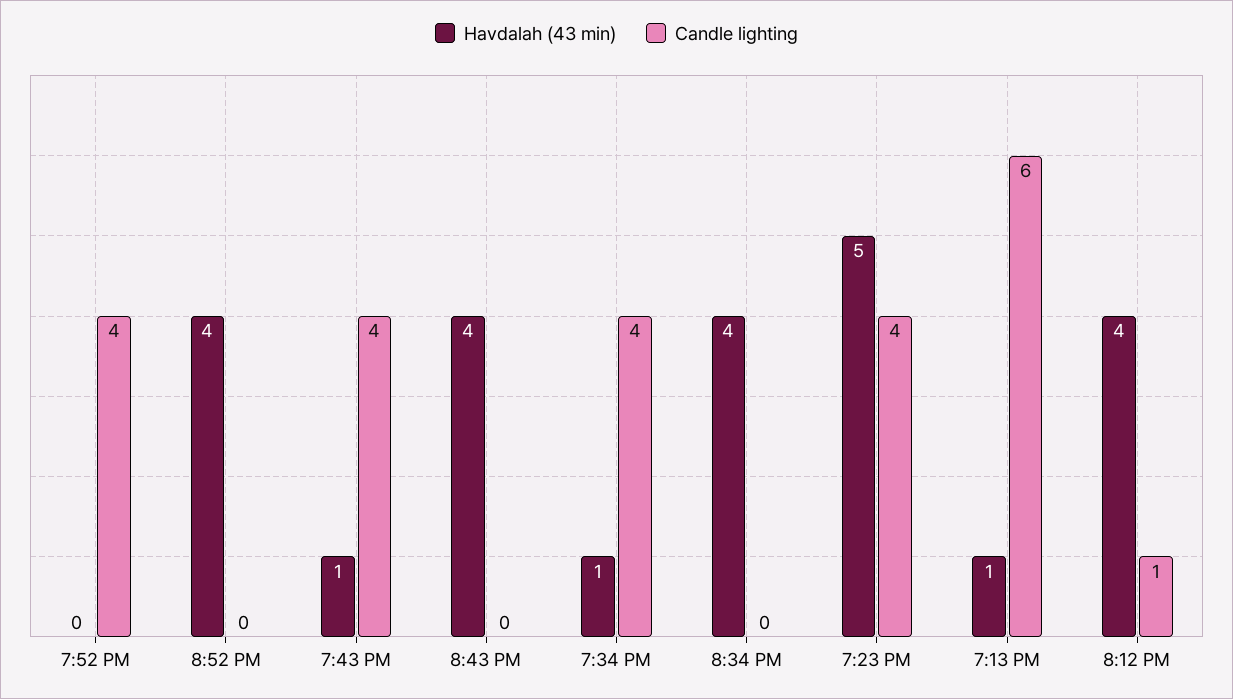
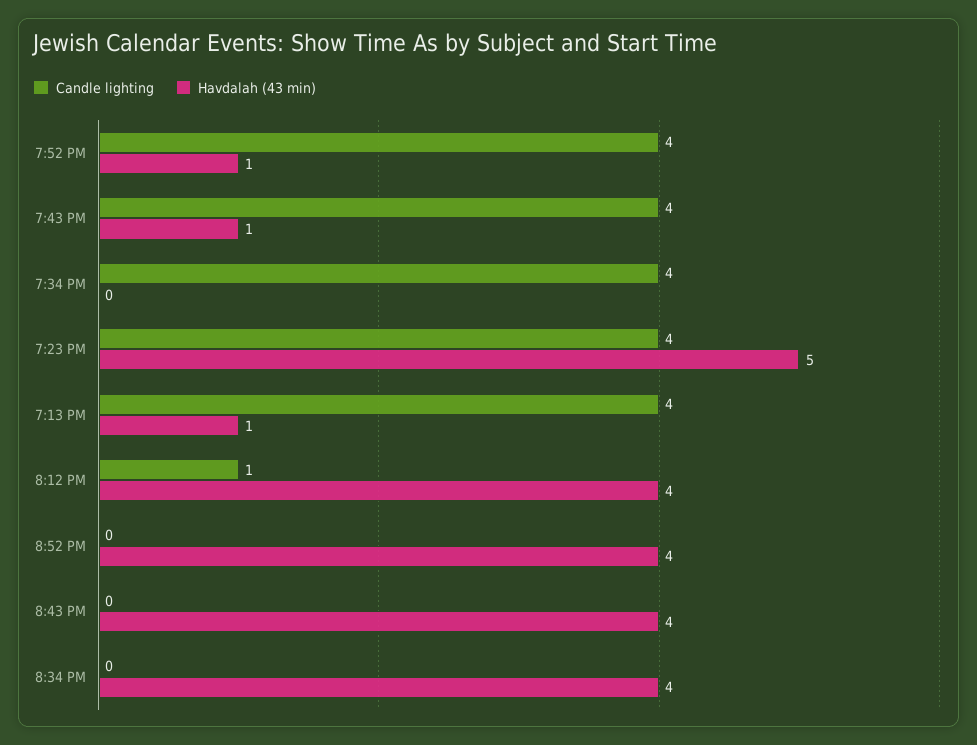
  {
    "Havdalah (43 min)": {
-     "7:52 PM": 0,
+     "7:52 PM": 1,
      "8:52 PM": 4,
      "7:43 PM": 1,
      "8:43 PM": 4,
-     "7:34 PM": 1,
+     "7:34 PM": 0,
      "8:34 PM": 4,
      "7:23 PM": 5,
      "7:13 PM": 1,
      "8:12 PM": 4
    },
    "Candle lighting": {
      "7:52 PM": 4,
      "8:52 PM": 0,
      "7:43 PM": 4,
      "8:43 PM": 0,
      "7:34 PM": 4,
      "8:34 PM": 0,
      "7:23 PM": 4,
-     "7:13 PM": 6,
+     "7:13 PM": 4,
      "8:12 PM": 1
    }
  }

